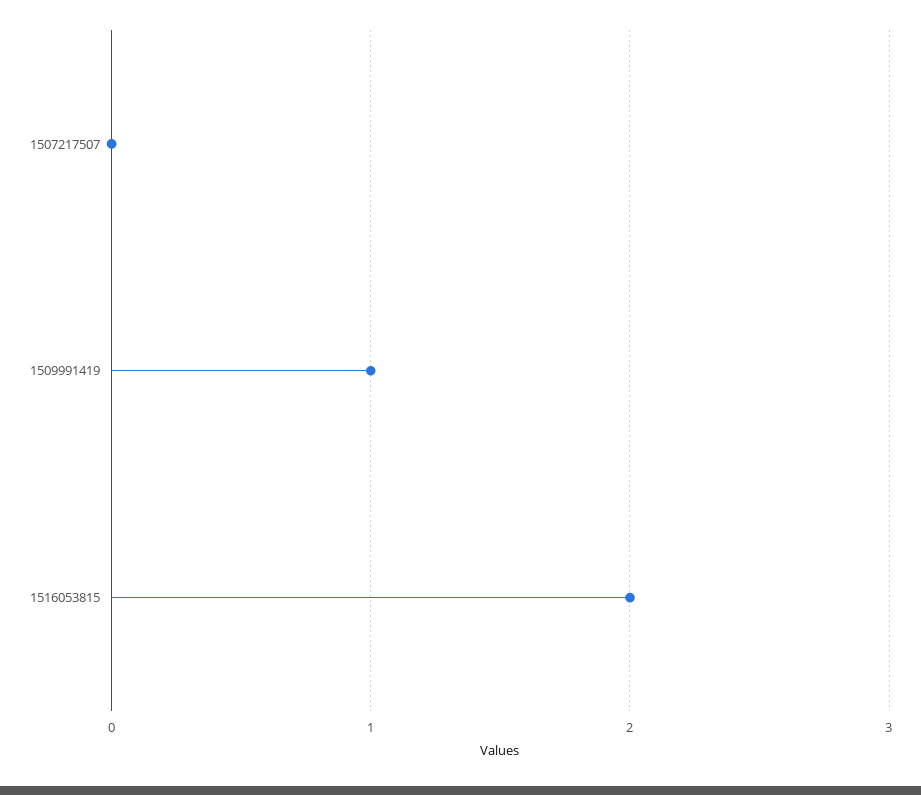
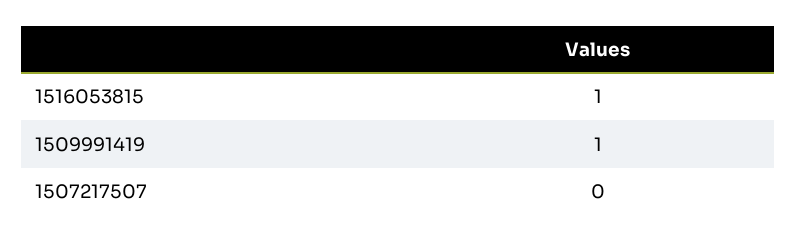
  {
    "1507217507": 0,
    "1509991419": 1,
-   "1516053815": 2
+   "1516053815": 1
  }

